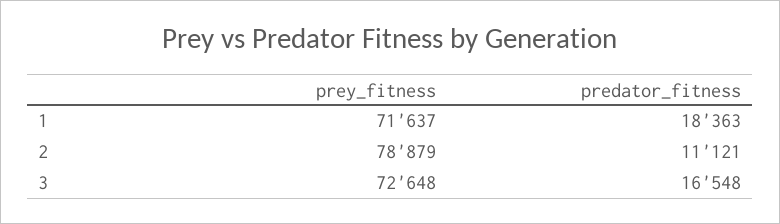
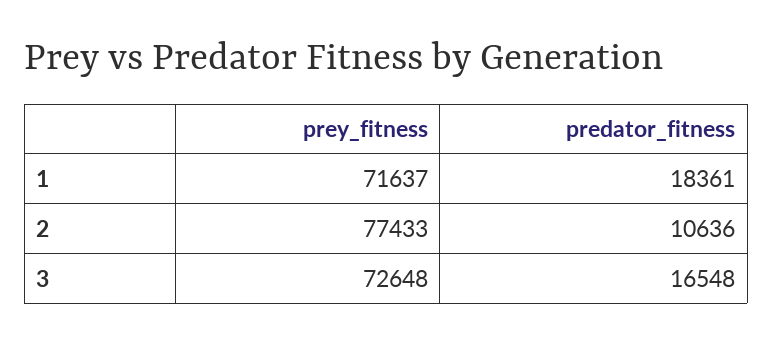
  {
    "prey_fitness": {
      "1": 71637,
-     "2": 78879,
+     "2": 77433,
      "3": 72648
    },
    "predator_fitness": {
-     "1": 18363,
+     "1": 18361,
-     "2": 11121,
+     "2": 10636,
      "3": 16548
    }
  }

